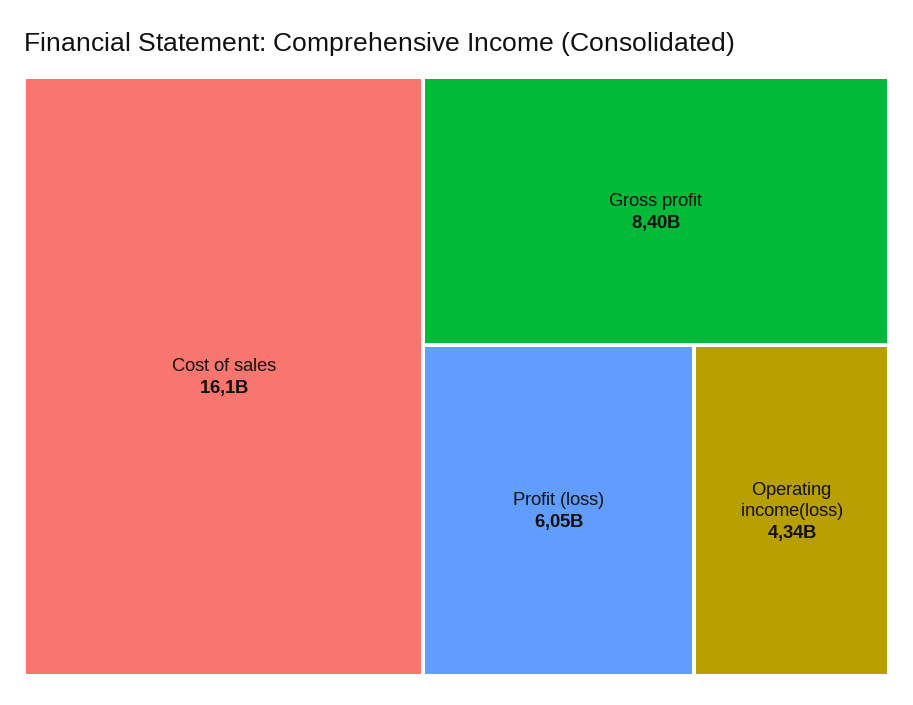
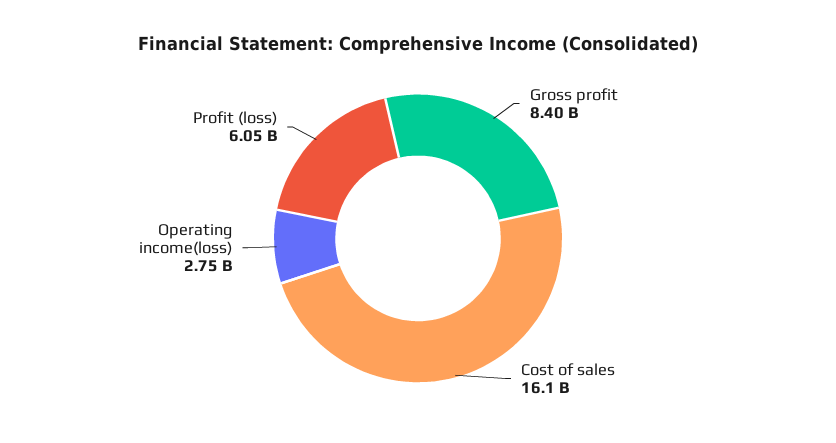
  {
    "Cost of sales": 16100000000,
    "Gross profit": 8400000000,
    "Profit (loss)": 6050000000,
-   "Operating income(loss)": 4340000000
+   "Operating income(loss)": 2750000000
  }

